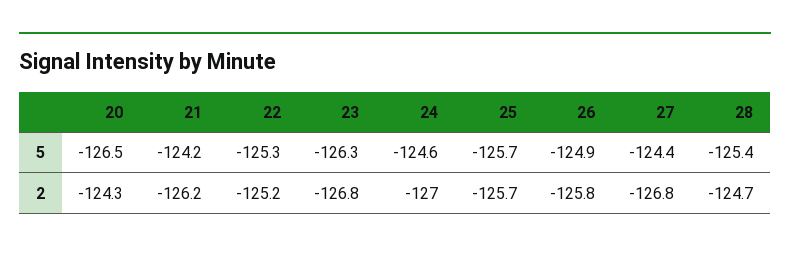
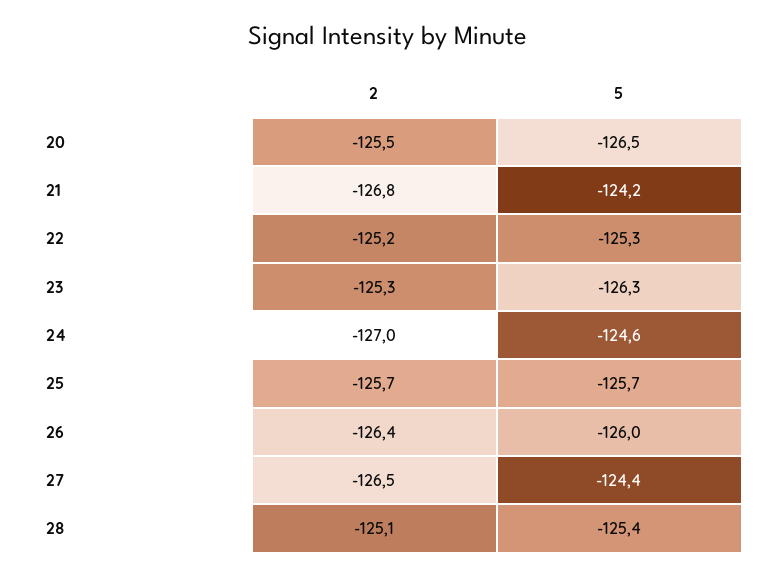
  {
    "20": {
      "5": -126.5,
-     "2": -124.3
+     "2": -125.5
    },
    "21": {
      "5": -124.2,
-     "2": -126.2
+     "2": -126.8
    },
    "22": {
      "5": -125.3,
      "2": -125.2
    },
    "23": {
      "5": -126.3,
-     "2": -126.8
+     "2": -125.3
    },
    "24": {
      "5": -124.6,
      "2": -127
    },
    "25": {
      "5": -125.7,
      "2": -125.7
    },
    "26": {
-     "5": -124.9,
+     "5": -126,
-     "2": -125.8
+     "2": -126.4
    },
    "27": {
      "5": -124.4,
-     "2": -126.8
+     "2": -126.5
    },
    "28": {
      "5": -125.4,
-     "2": -124.7
+     "2": -125.1
    }
  }

